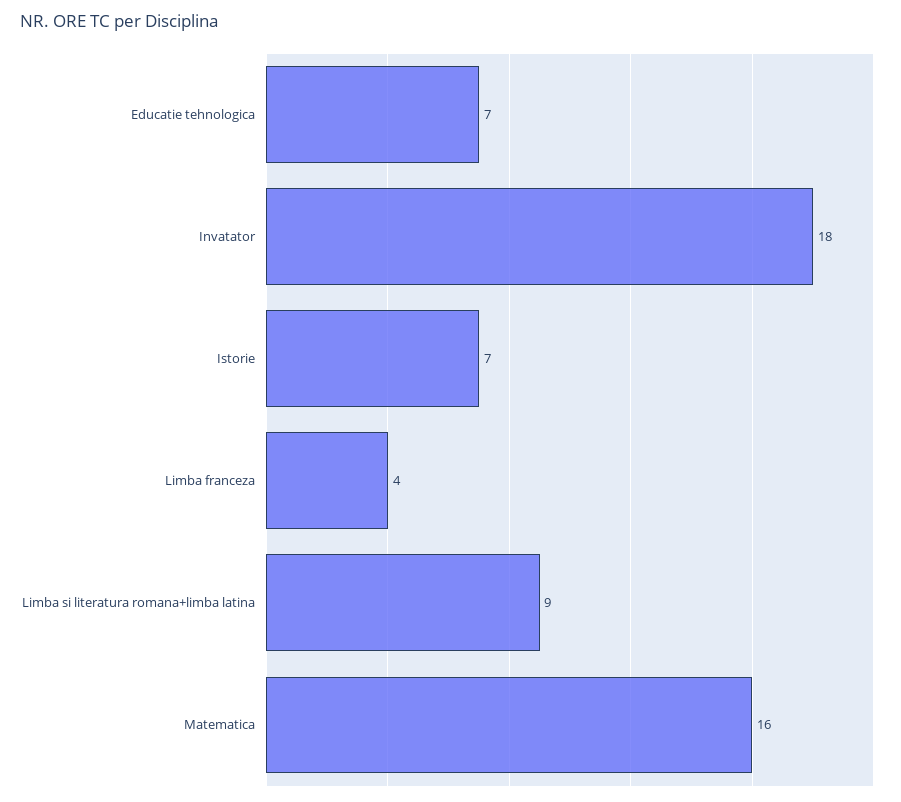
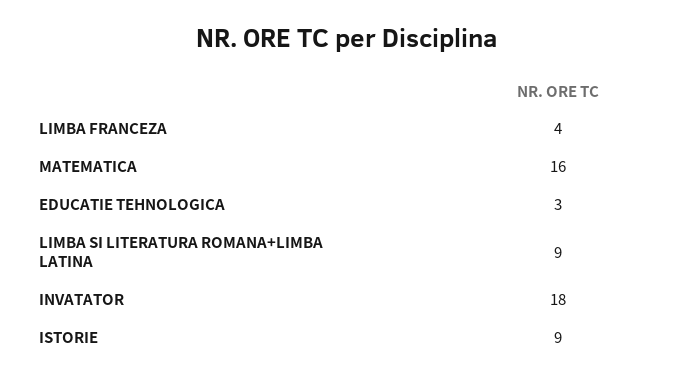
  {
-   "Educatie tehnologica": 7,
+   "Educatie tehnologica": 3,
    "Invatator": 18,
-   "Istorie": 7,
+   "Istorie": 9,
    "Limba franceza": 4,
    "Limba si literatura romana+limba latina": 9,
    "Matematica": 16
  }

